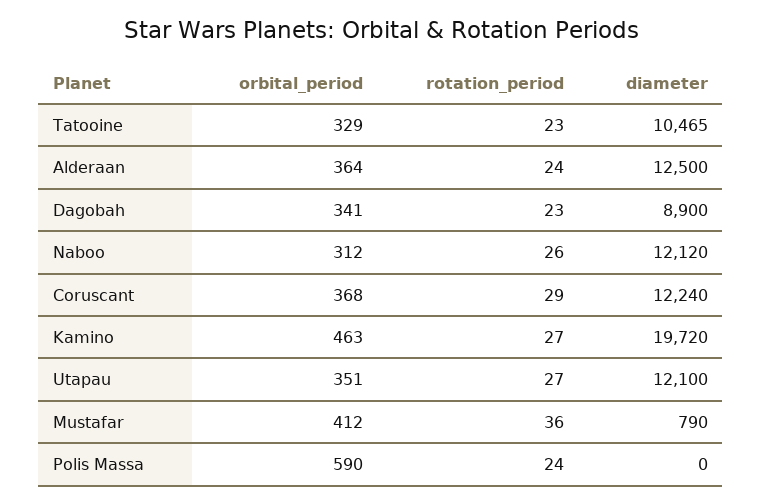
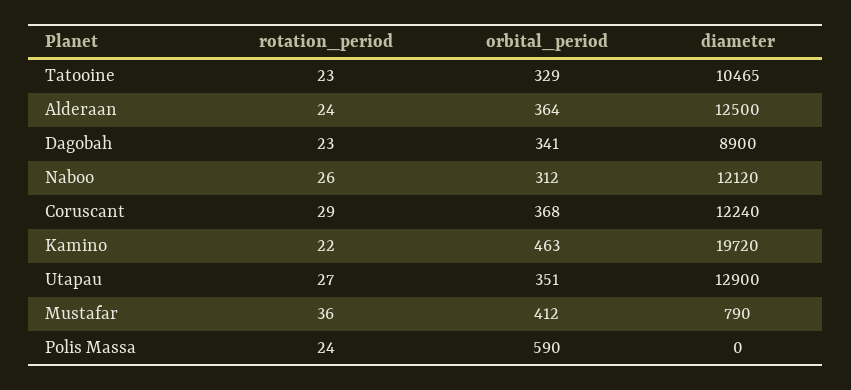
  {
    "orbital_period": {
      "Tatooine": 329,
      "Alderaan": 364,
      "Dagobah": 341,
      "Naboo": 312,
      "Coruscant": 368,
      "Kamino": 463,
      "Utapau": 351,
      "Mustafar": 412,
      "Polis Massa": 590
    },
    "rotation_period": {
      "Tatooine": 23,
      "Alderaan": 24,
      "Dagobah": 23,
      "Naboo": 26,
      "Coruscant": 29,
-     "Kamino": 27,
+     "Kamino": 22,
      "Utapau": 27,
      "Mustafar": 36,
      "Polis Massa": 24
    },
    "diameter": {
      "Tatooine": 10465,
      "Alderaan": 12500,
      "Dagobah": 8900,
      "Naboo": 12120,
      "Coruscant": 12240,
      "Kamino": 19720,
-     "Utapau": 12100,
+     "Utapau": 12900,
      "Mustafar": 790,
      "Polis Massa": 0
    }
  }

